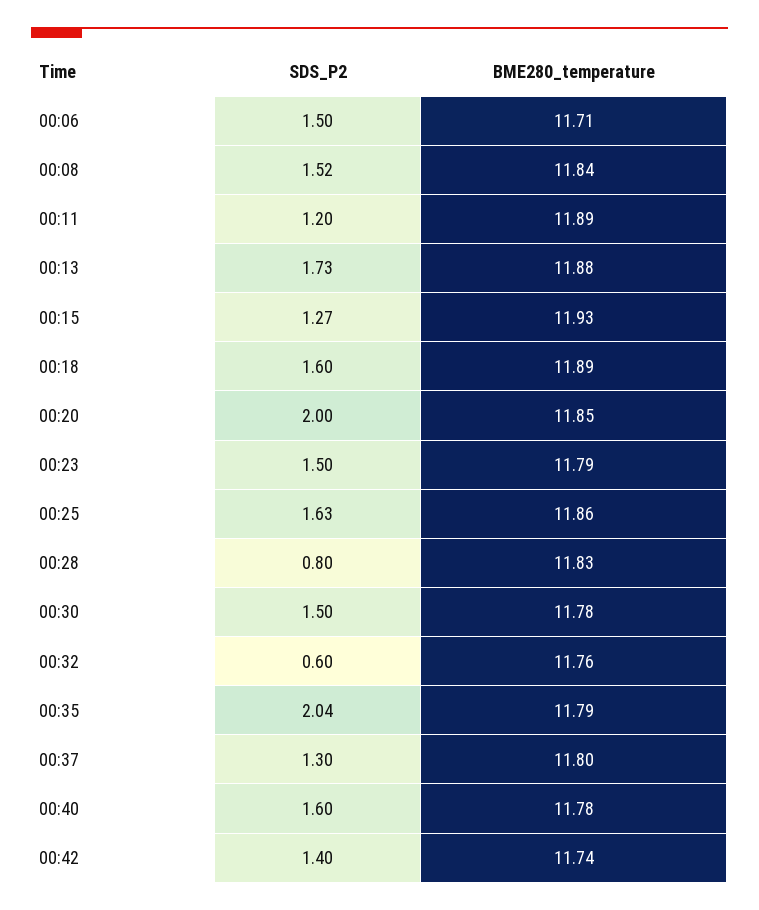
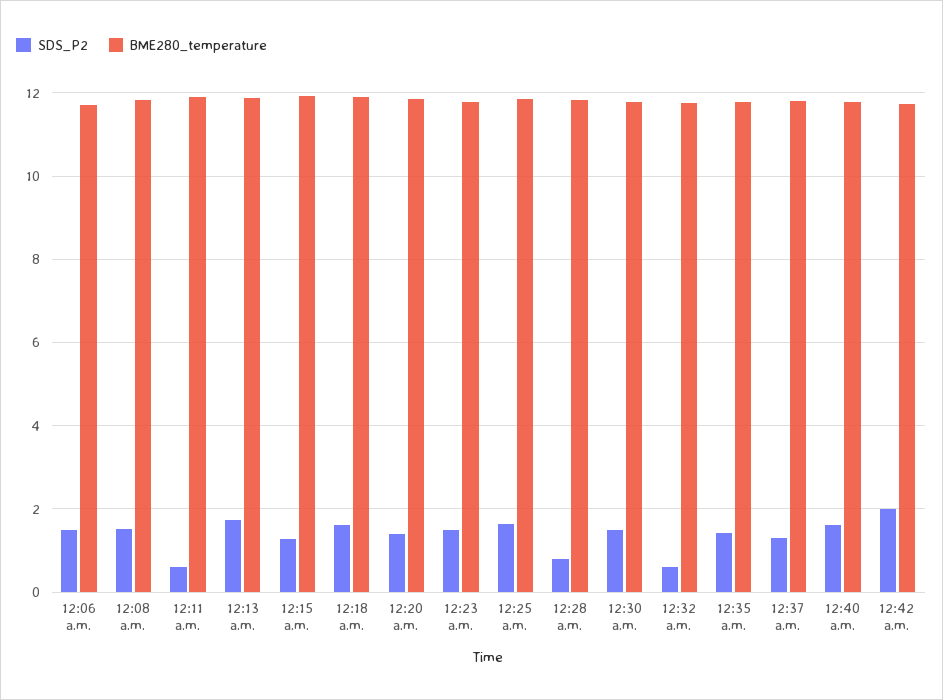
  {
    "SDS_P2": {
      "00:06": 1.5,
      "00:08": 1.52,
-     "00:11": 1.2,
+     "00:11": 0.6,
      "00:13": 1.73,
      "00:15": 1.27,
      "00:18": 1.6,
-     "00:20": 2,
+     "00:20": 1.4,
      "00:23": 1.5,
      "00:25": 1.63,
      "00:28": 0.8,
      "00:30": 1.5,
      "00:32": 0.6,
-     "00:35": 2.04,
+     "00:35": 1.4,
      "00:37": 1.3,
      "00:40": 1.6,
-     "00:42": 1.4
+     "00:42": 2
    },
    "BME280_temperature": {
      "00:06": 11.71,
      "00:08": 11.84,
      "00:11": 11.89,
      "00:13": 11.88,
      "00:15": 11.93,
      "00:18": 11.89,
      "00:20": 11.85,
      "00:23": 11.79,
      "00:25": 11.86,
      "00:28": 11.83,
      "00:30": 11.78,
      "00:32": 11.76,
      "00:35": 11.79,
      "00:37": 11.8,
      "00:40": 11.78,
      "00:42": 11.74
    }
  }

